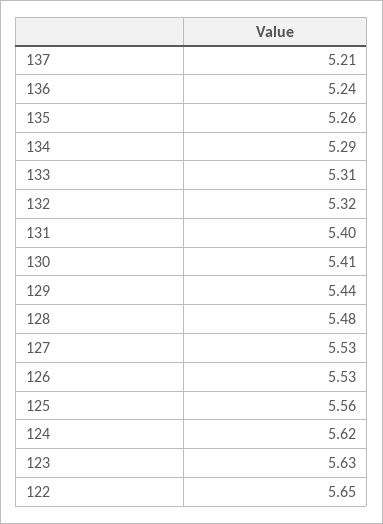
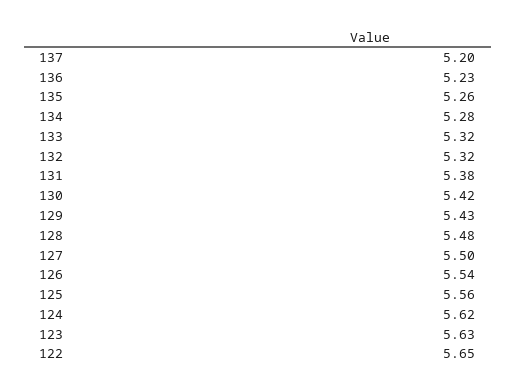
  {
-   "137": 5.21,
+   "137": 5.2,
-   "136": 5.24,
+   "136": 5.23,
    "135": 5.26,
-   "134": 5.29,
+   "134": 5.28,
-   "133": 5.31,
+   "133": 5.32,
    "132": 5.32,
-   "131": 5.4,
+   "131": 5.38,
-   "130": 5.41,
+   "130": 5.42,
-   "129": 5.44,
+   "129": 5.43,
    "128": 5.48,
-   "127": 5.53,
+   "127": 5.5,
-   "126": 5.53,
+   "126": 5.54,
    "125": 5.56,
    "124": 5.62,
    "123": 5.63,
    "122": 5.65
  }

